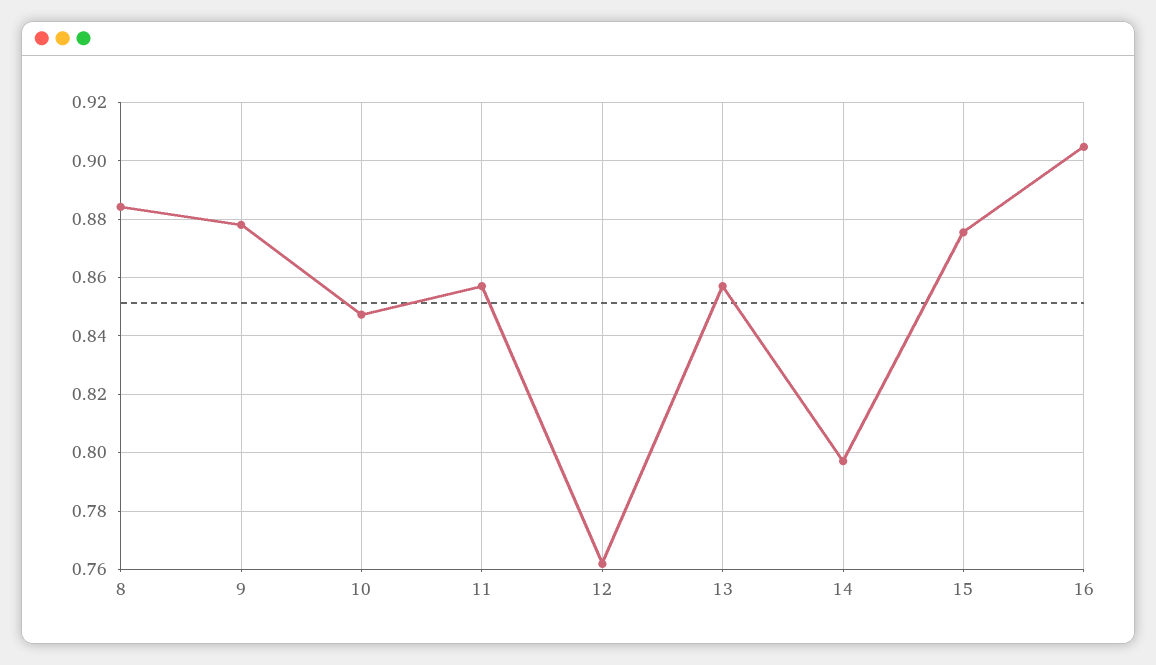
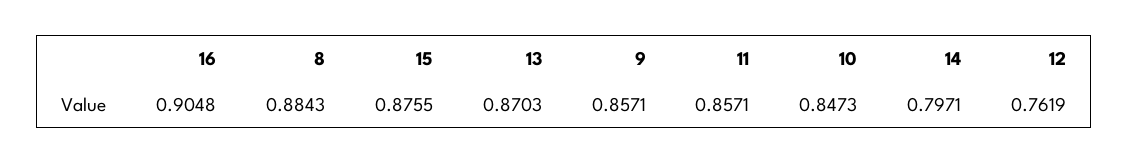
  {
    "8": 0.8843,
-   "9": 0.8775,
+   "9": 0.8571,
    "10": 0.8473,
    "11": 0.8571,
    "12": 0.7619,
-   "13": 0.8575,
+   "13": 0.8703,
    "14": 0.7971,
    "15": 0.8755,
    "16": 0.9048
  }

